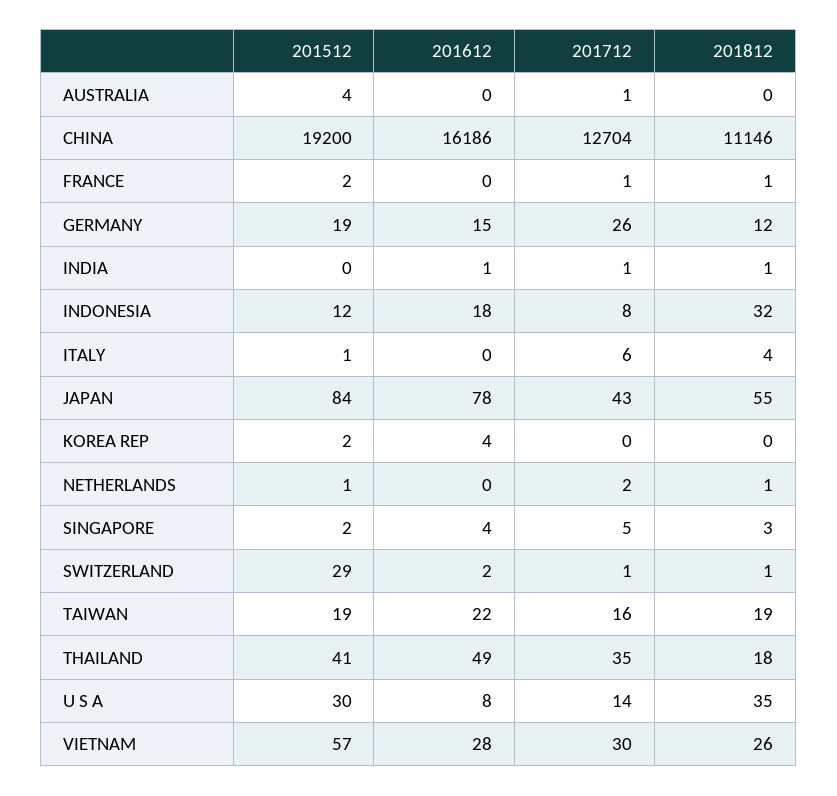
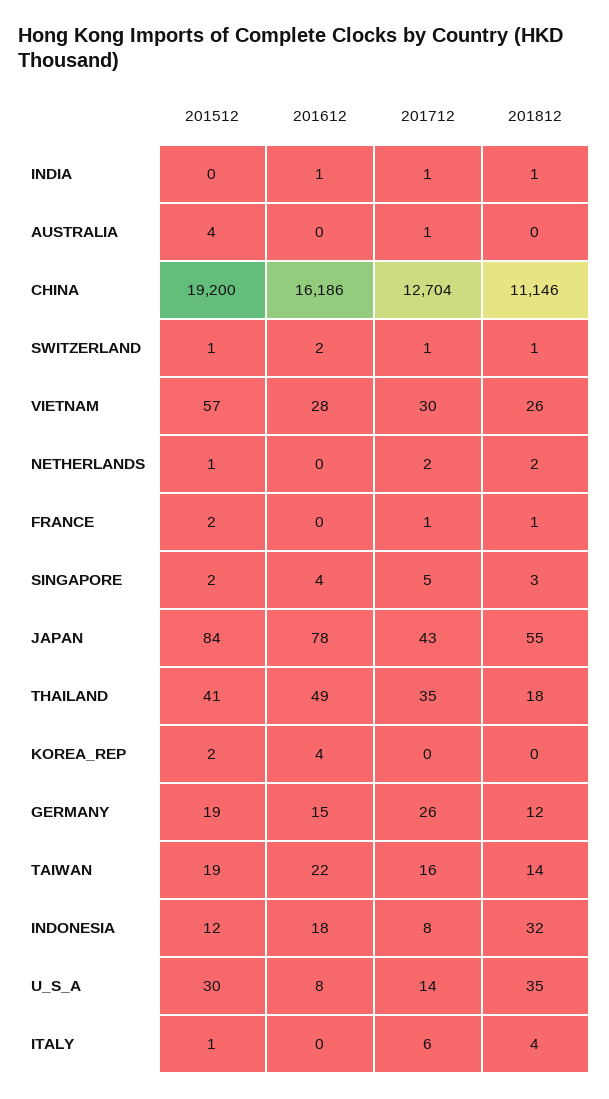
  {
    "201512": {
      "AUSTRALIA": 4,
      "CHINA": 19200,
      "FRANCE": 2,
      "GERMANY": 19,
      "INDIA": 0,
      "INDONESIA": 12,
      "ITALY": 1,
      "JAPAN": 84,
      "KOREA REP": 2,
      "NETHERLANDS": 1,
      "SINGAPORE": 2,
-     "SWITZERLAND": 29,
+     "SWITZERLAND": 1,
      "TAIWAN": 19,
      "THAILAND": 41,
      "U S A": 30,
      "VIETNAM": 57
    },
    "201612": {
      "AUSTRALIA": 0,
      "CHINA": 16186,
      "FRANCE": 0,
      "GERMANY": 15,
      "INDIA": 1,
      "INDONESIA": 18,
      "ITALY": 0,
      "JAPAN": 78,
      "KOREA REP": 4,
      "NETHERLANDS": 0,
      "SINGAPORE": 4,
      "SWITZERLAND": 2,
      "TAIWAN": 22,
      "THAILAND": 49,
      "U S A": 8,
      "VIETNAM": 28
    },
    "201712": {
      "AUSTRALIA": 1,
      "CHINA": 12704,
      "FRANCE": 1,
      "GERMANY": 26,
      "INDIA": 1,
      "INDONESIA": 8,
      "ITALY": 6,
      "JAPAN": 43,
      "KOREA REP": 0,
      "NETHERLANDS": 2,
      "SINGAPORE": 5,
      "SWITZERLAND": 1,
      "TAIWAN": 16,
      "THAILAND": 35,
      "U S A": 14,
      "VIETNAM": 30
    },
    "201812": {
      "AUSTRALIA": 0,
      "CHINA": 11146,
      "FRANCE": 1,
      "GERMANY": 12,
      "INDIA": 1,
      "INDONESIA": 32,
      "ITALY": 4,
      "JAPAN": 55,
      "KOREA REP": 0,
-     "NETHERLANDS": 1,
+     "NETHERLANDS": 2,
      "SINGAPORE": 3,
      "SWITZERLAND": 1,
-     "TAIWAN": 19,
+     "TAIWAN": 14,
      "THAILAND": 18,
      "U S A": 35,
      "VIETNAM": 26
    }
  }

